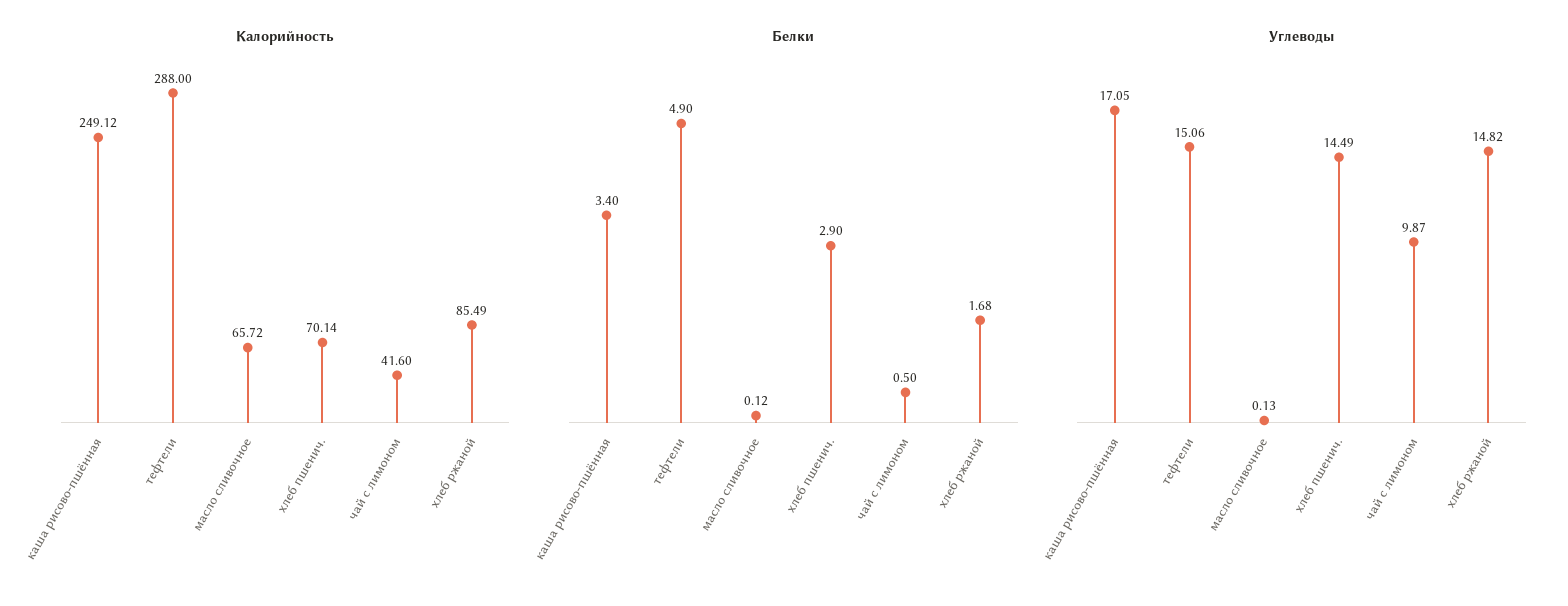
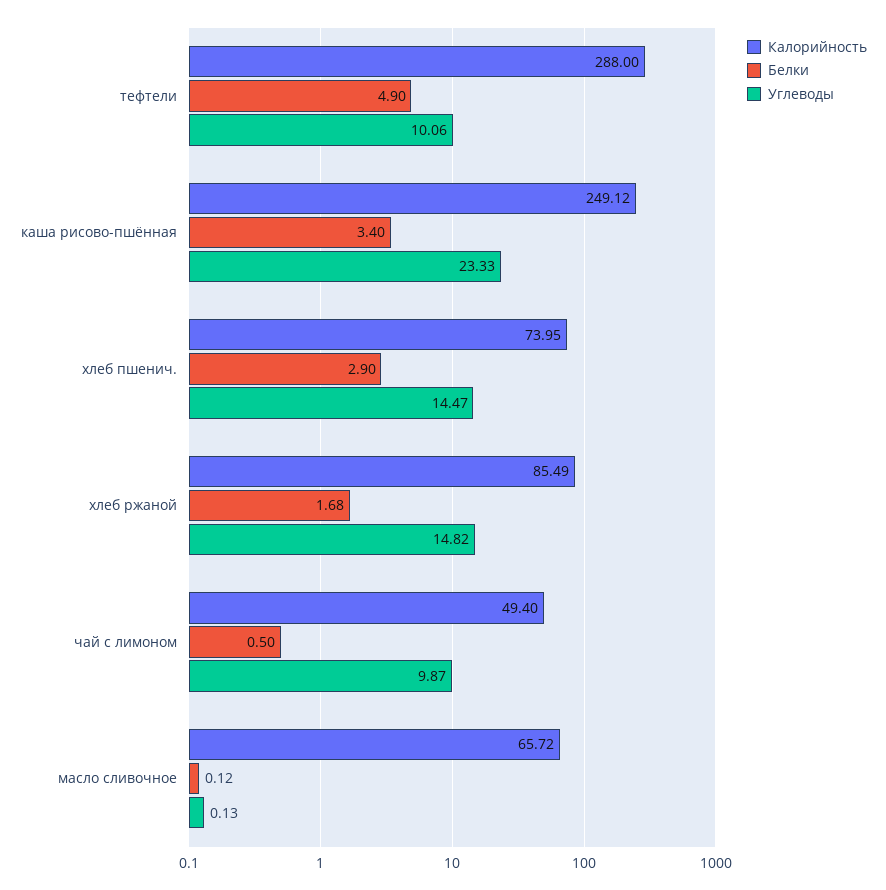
  {
    "Калорийность": {
      "каша рисово-пшённая": 249.12,
      "тефтели": 288,
      "масло сливочное": 65.72,
-     "хлеб пшенич.": 70.14,
+     "хлеб пшенич.": 73.95,
-     "чай с лимоном": 41.6,
+     "чай с лимоном": 49.4,
      "хлеб ржаной": 85.49
    },
    "Белки": {
      "каша рисово-пшённая": 3.4,
      "тефтели": 4.9,
      "масло сливочное": 0.12,
      "хлеб пшенич.": 2.9,
      "чай с лимоном": 0.5,
      "хлеб ржаной": 1.68
    },
    "Углеводы": {
-     "каша рисово-пшённая": 17.05,
+     "каша рисово-пшённая": 23.33,
-     "тефтели": 15.06,
+     "тефтели": 10.06,
      "масло сливочное": 0.13,
-     "хлеб пшенич.": 14.49,
+     "хлеб пшенич.": 14.47,
      "чай с лимоном": 9.87,
      "хлеб ржаной": 14.82
    }
  }

